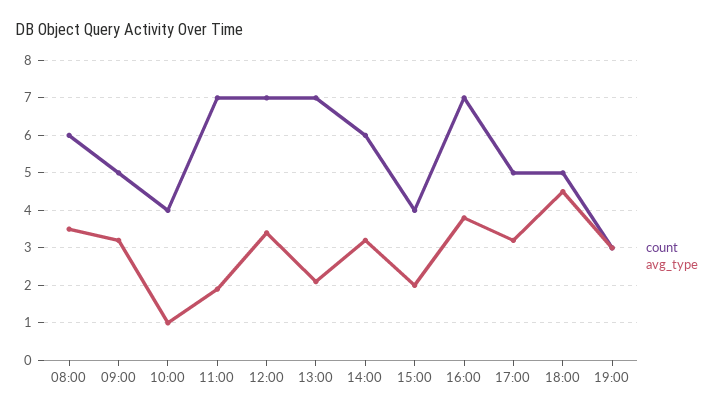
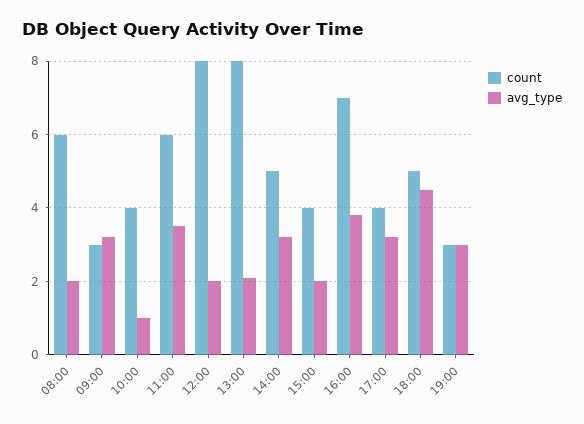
  {
    "count": {
      "08:00": 6,
-     "09:00": 5,
+     "09:00": 3,
      "10:00": 4,
-     "11:00": 7,
+     "11:00": 6,
-     "12:00": 7,
+     "12:00": 8,
-     "13:00": 7,
+     "13:00": 8,
-     "14:00": 6,
+     "14:00": 5,
      "15:00": 4,
      "16:00": 7,
-     "17:00": 5,
+     "17:00": 4,
      "18:00": 5,
      "19:00": 3
    },
    "avg_type": {
-     "08:00": 3.5,
+     "08:00": 2,
      "09:00": 3,
      "10:00": 1,
-     "11:00": 2,
+     "11:00": 3.5,
-     "12:00": 3.5,
+     "12:00": 2,
      "13:00": 2,
      "14:00": 3,
      "15:00": 2,
      "16:00": 4,
      "17:00": 3,
      "18:00": 4.5,
      "19:00": 3
    }
  }

